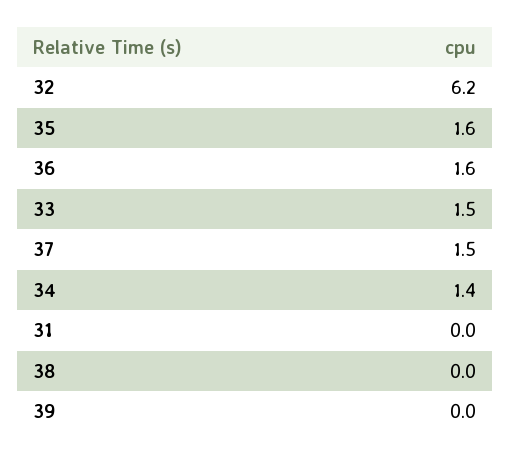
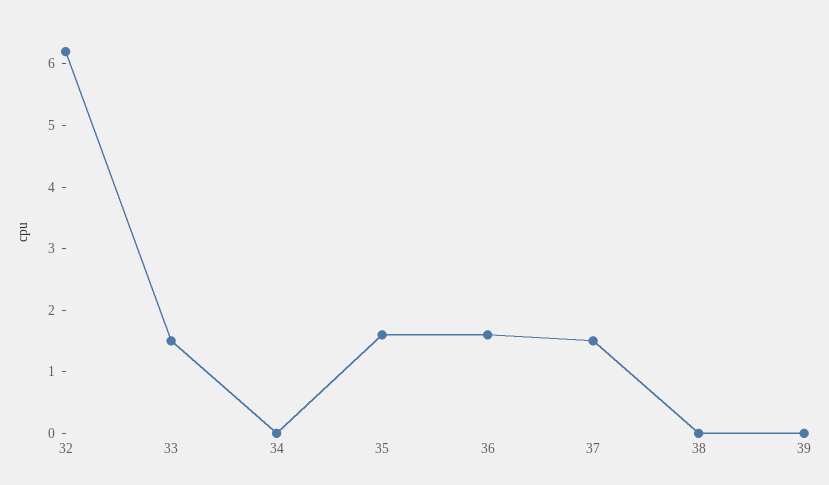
  {
    "32": 6.2,
    "35": 1.6,
    "36": 1.6,
    "33": 1.5,
    "37": 1.5,
-   "34": 1.4,
+   "34": 0,
-   "31": 0,
    "38": 0,
    "39": 0
  }

